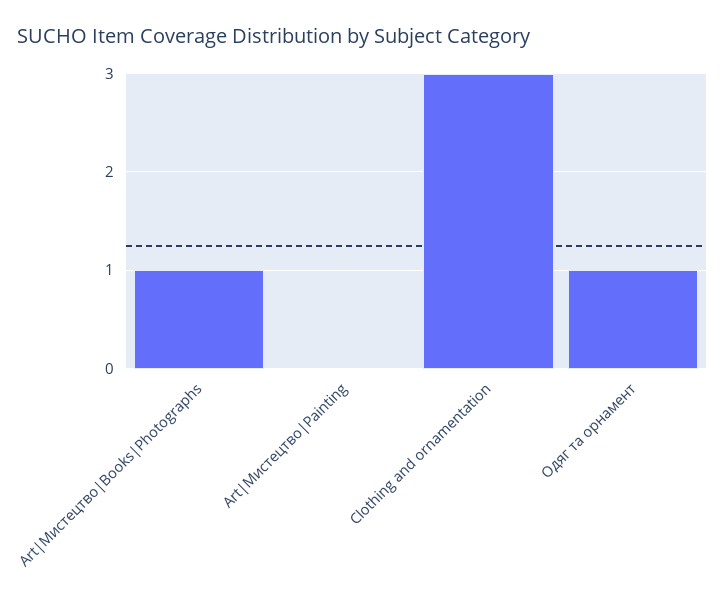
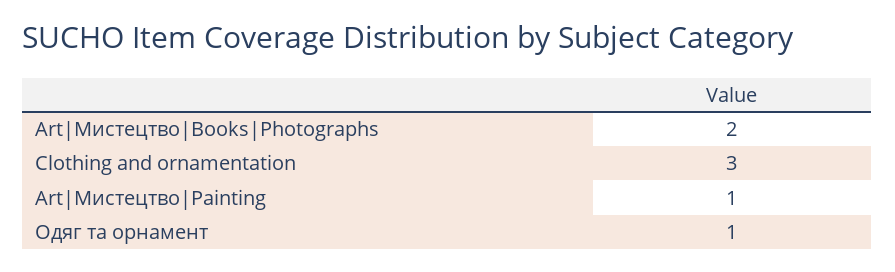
  {
-   "Art|Мистецтво|Books|Photographs": 1,
+   "Art|Мистецтво|Books|Photographs": 2,
-   "Art|Мистецтво|Painting": 0,
+   "Art|Мистецтво|Painting": 1,
    "Clothing and ornamentation": 3,
    "Одяг та орнамент": 1
  }

